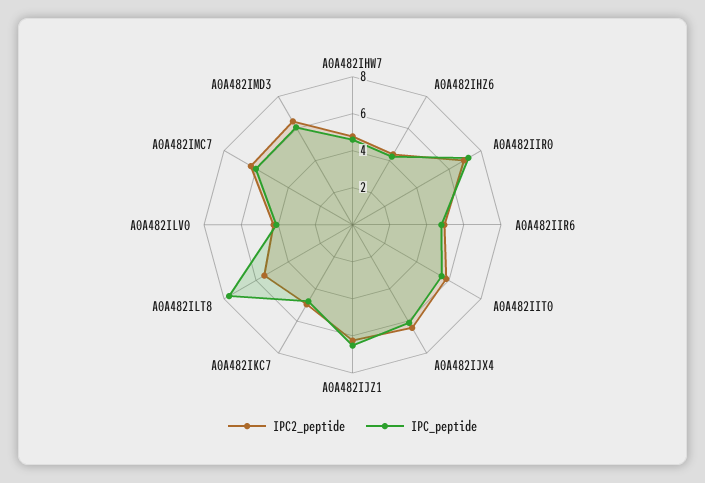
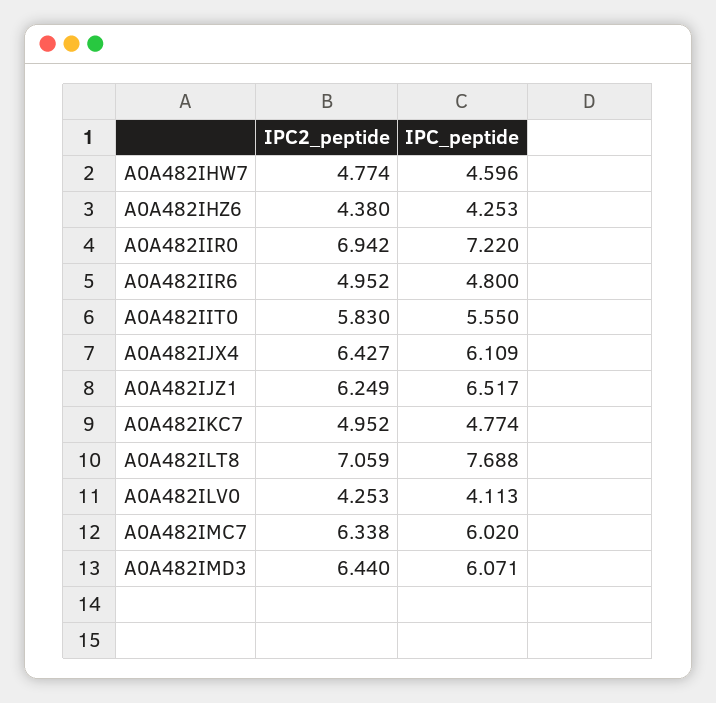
  {
    "IPC2_peptide": {
      "A0A482IHW7": 4.774,
      "A0A482IHZ6": 4.38,
      "A0A482IIR0": 6.942,
      "A0A482IIR6": 4.952,
      "A0A482IIT0": 5.83,
      "A0A482IJX4": 6.427,
      "A0A482IJZ1": 6.249,
      "A0A482IKC7": 4.952,
-     "A0A482ILT8": 5.5,
+     "A0A482ILT8": 7.059,
      "A0A482ILV0": 4.253,
      "A0A482IMC7": 6.338,
      "A0A482IMD3": 6.44
    },
    "IPC_peptide": {
      "A0A482IHW7": 4.596,
      "A0A482IHZ6": 4.253,
      "A0A482IIR0": 7.22,
      "A0A482IIR6": 4.8,
      "A0A482IIT0": 5.55,
      "A0A482IJX4": 6.109,
      "A0A482IJZ1": 6.517,
      "A0A482IKC7": 4.774,
      "A0A482ILT8": 7.688,
      "A0A482ILV0": 4.113,
      "A0A482IMC7": 6.02,
      "A0A482IMD3": 6.071
    }
  }

